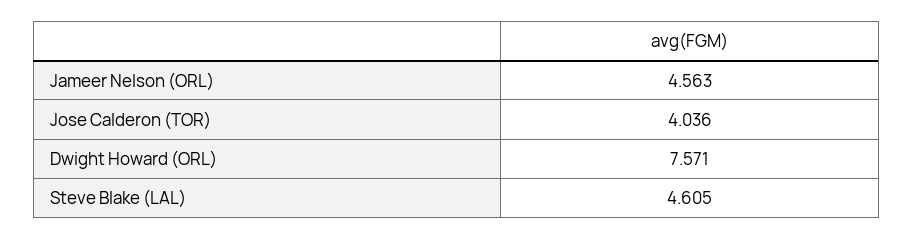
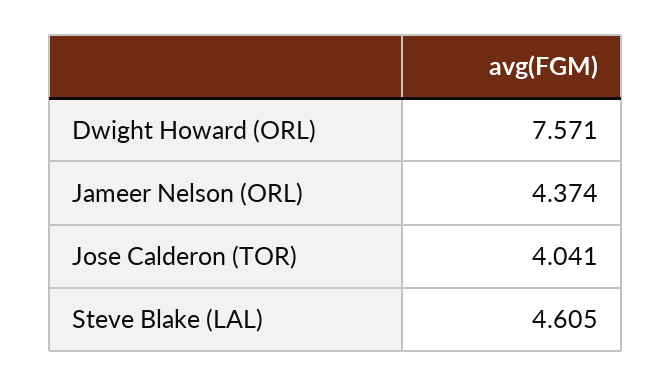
  {
-   "Jameer Nelson (ORL)": 4.563,
+   "Jameer Nelson (ORL)": 4.374,
-   "Jose Calderon (TOR)": 4.036,
+   "Jose Calderon (TOR)": 4.041,
    "Dwight Howard (ORL)": 7.571,
    "Steve Blake (LAL)": 4.605
  }

